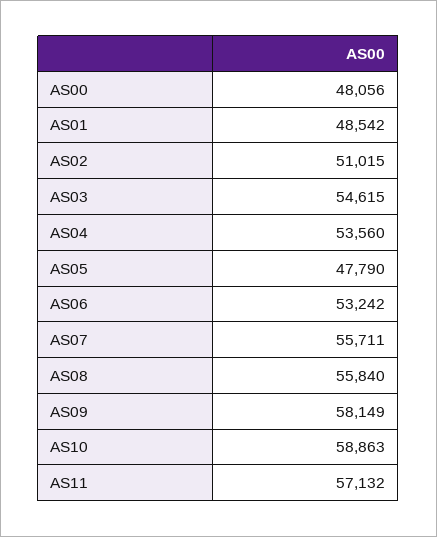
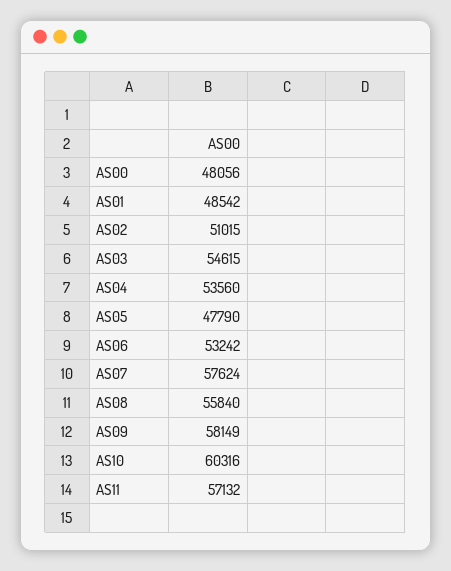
  {
    "AS00": 48056,
    "AS01": 48542,
    "AS02": 51015,
    "AS03": 54615,
    "AS04": 53560,
    "AS05": 47790,
    "AS06": 53242,
-   "AS07": 55711,
+   "AS07": 57624,
    "AS08": 55840,
    "AS09": 58149,
-   "AS10": 58863,
+   "AS10": 60316,
    "AS11": 57132
  }

